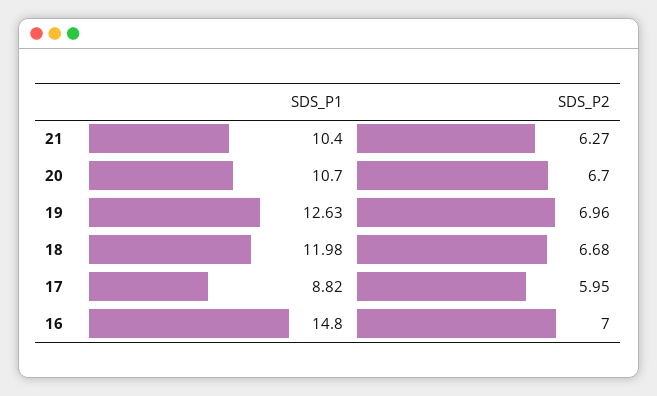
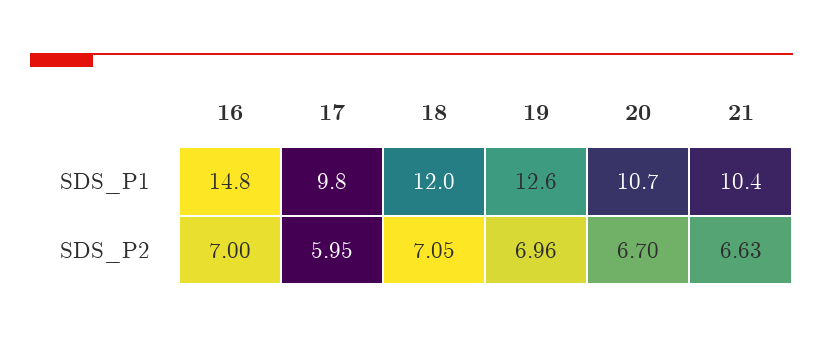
  {
    "SDS_P1": {
      "21": 10.4,
      "20": 10.7,
      "19": 12.63,
      "18": 11.98,
-     "17": 8.82,
+     "17": 9.8,
      "16": 14.8
    },
    "SDS_P2": {
-     "21": 6.27,
+     "21": 6.63,
      "20": 6.7,
      "19": 6.96,
-     "18": 6.68,
+     "18": 7.05,
      "17": 5.95,
      "16": 7
    }
  }

